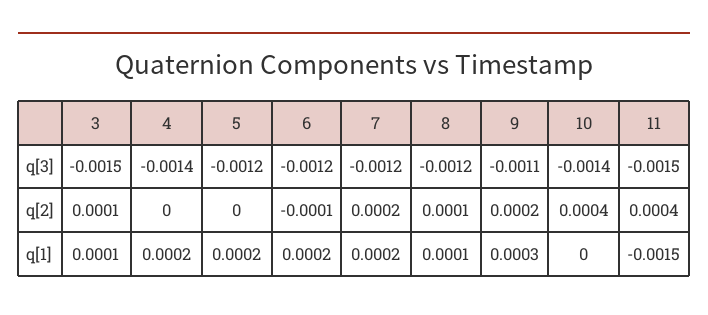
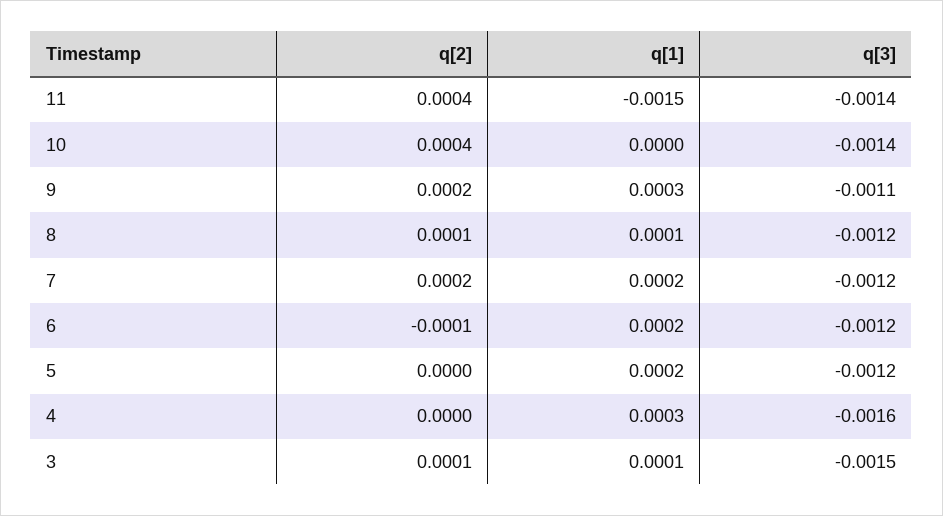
  {
    "3": {
      "q[3]": -0.0015,
      "q[2]": 0.0001,
      "q[1]": 0.0001
    },
    "4": {
-     "q[3]": -0.0014,
+     "q[3]": -0.0016,
      "q[2]": 0,
-     "q[1]": 0.0002
+     "q[1]": 0.0003
    },
    "5": {
      "q[3]": -0.0012,
      "q[2]": 0,
      "q[1]": 0.0002
    },
    "6": {
      "q[3]": -0.0012,
      "q[2]": -0.0001,
      "q[1]": 0.0002
    },
    "7": {
      "q[3]": -0.0012,
      "q[2]": 0.0002,
      "q[1]": 0.0002
    },
    "8": {
      "q[3]": -0.0012,
      "q[2]": 0.0001,
      "q[1]": 0.0001
    },
    "9": {
      "q[3]": -0.0011,
      "q[2]": 0.0002,
      "q[1]": 0.0003
    },
    "10": {
      "q[3]": -0.0014,
      "q[2]": 0.0004,
      "q[1]": 0
    },
    "11": {
-     "q[3]": -0.0015,
+     "q[3]": -0.0014,
      "q[2]": 0.0004,
      "q[1]": -0.0015
    }
  }

